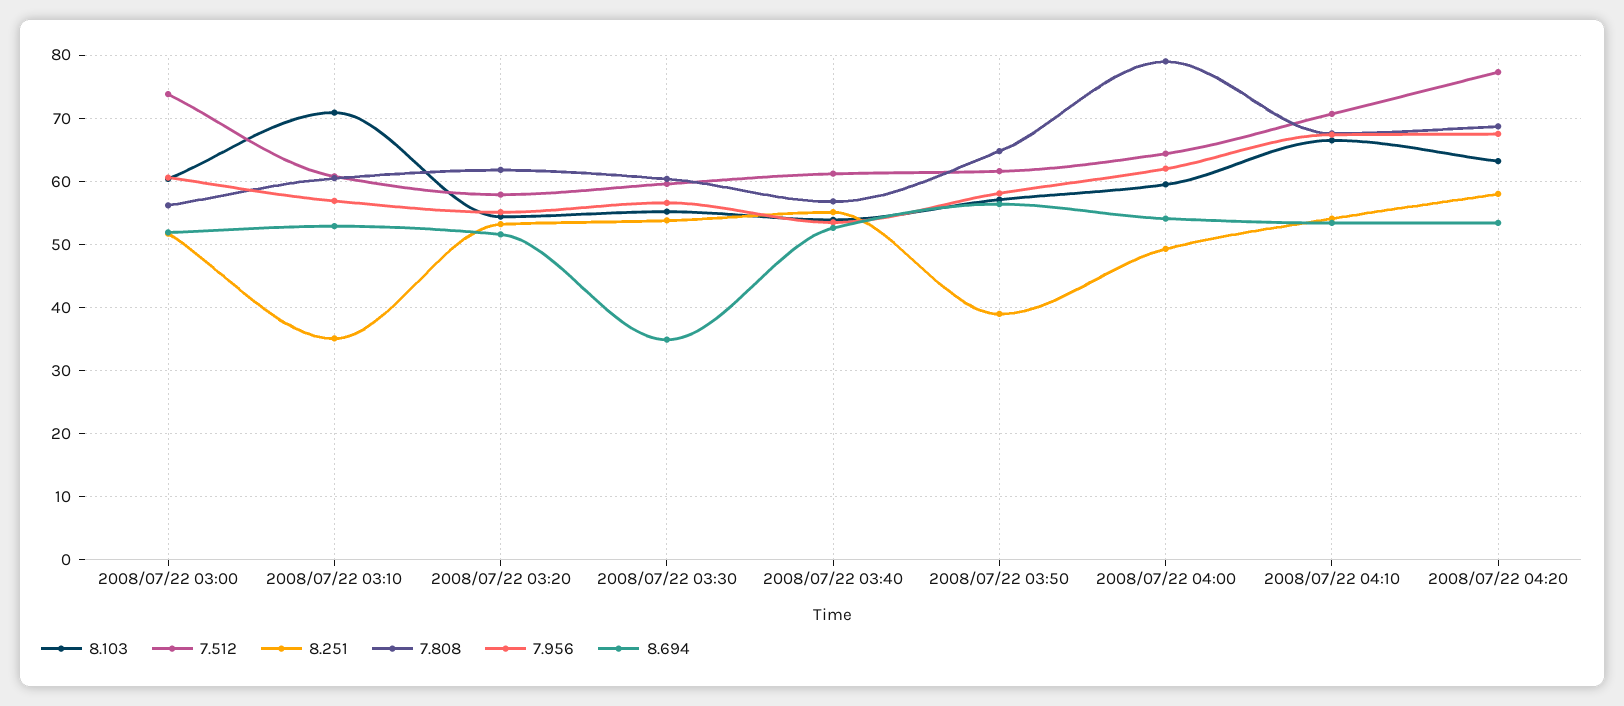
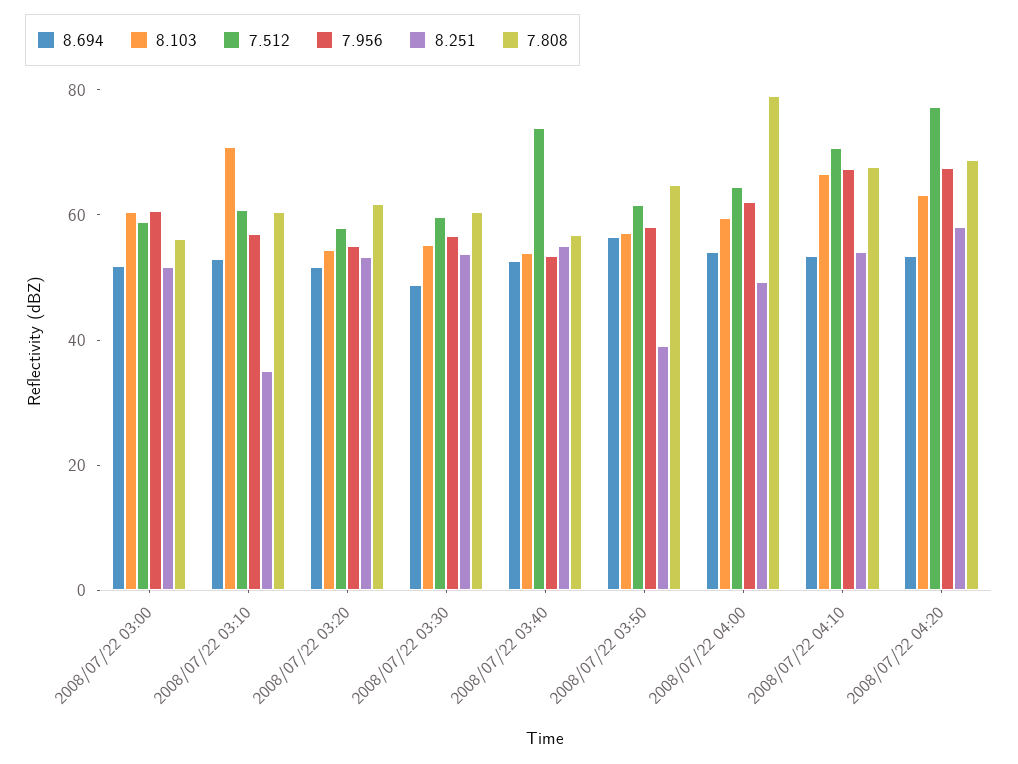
  {
    "8.103": {
      "2008/07/22 03:00": 60,
      "2008/07/22 03:10": 71,
      "2008/07/22 03:20": 54,
      "2008/07/22 03:30": 55,
      "2008/07/22 03:40": 54,
      "2008/07/22 03:50": 57,
      "2008/07/22 04:00": 60,
      "2008/07/22 04:10": 67,
      "2008/07/22 04:20": 63
    },
    "7.512": {
-     "2008/07/22 03:00": 74,
+     "2008/07/22 03:00": 60,
      "2008/07/22 03:10": 61,
      "2008/07/22 03:20": 58,
      "2008/07/22 03:30": 60,
-     "2008/07/22 03:40": 61,
+     "2008/07/22 03:40": 75,
      "2008/07/22 03:50": 62,
      "2008/07/22 04:00": 64,
      "2008/07/22 04:10": 71,
      "2008/07/22 04:20": 77
    },
    "8.251": {
      "2008/07/22 03:00": 52,
      "2008/07/22 03:10": 35,
      "2008/07/22 03:20": 53,
      "2008/07/22 03:30": 54,
      "2008/07/22 03:40": 55,
      "2008/07/22 03:50": 39,
      "2008/07/22 04:00": 49,
      "2008/07/22 04:10": 54,
      "2008/07/22 04:20": 58
    },
    "7.808": {
      "2008/07/22 03:00": 56,
      "2008/07/22 03:10": 61,
      "2008/07/22 03:20": 62,
      "2008/07/22 03:30": 60,
      "2008/07/22 03:40": 57,
      "2008/07/22 03:50": 65,
      "2008/07/22 04:00": 79,
      "2008/07/22 04:10": 68,
      "2008/07/22 04:20": 69
    },
    "7.956": {
      "2008/07/22 03:00": 61,
      "2008/07/22 03:10": 57,
      "2008/07/22 03:20": 55,
      "2008/07/22 03:30": 57,
      "2008/07/22 03:40": 54,
      "2008/07/22 03:50": 58,
      "2008/07/22 04:00": 62,
      "2008/07/22 04:10": 67,
      "2008/07/22 04:20": 68
    },
    "8.694": {
      "2008/07/22 03:00": 52,
      "2008/07/22 03:10": 53,
      "2008/07/22 03:20": 52,
-     "2008/07/22 03:30": 35,
+     "2008/07/22 03:30": 50,
      "2008/07/22 03:40": 53,
      "2008/07/22 03:50": 56,
      "2008/07/22 04:00": 54,
      "2008/07/22 04:10": 53,
      "2008/07/22 04:20": 53
    }
  }

